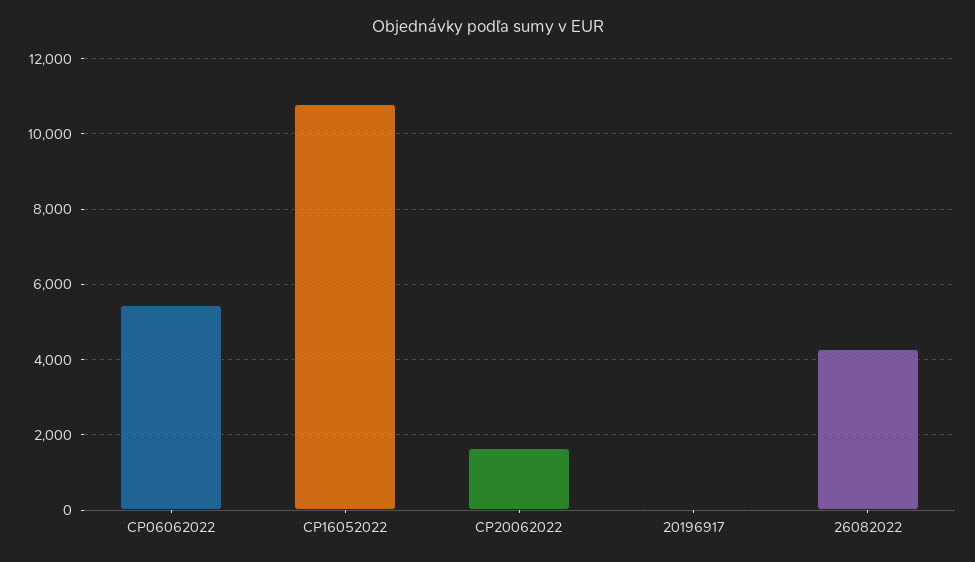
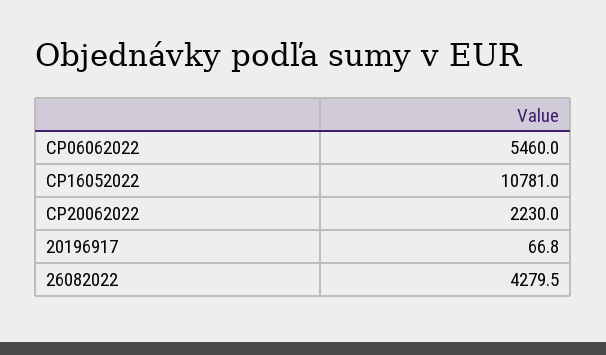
  {
    "CP06062022": 5460,
    "CP16052022": 10781,
-   "CP20062022": 1600,
+   "CP20062022": 2230,
    "20196917": 66.8,
    "26082022": 4279.5
  }

